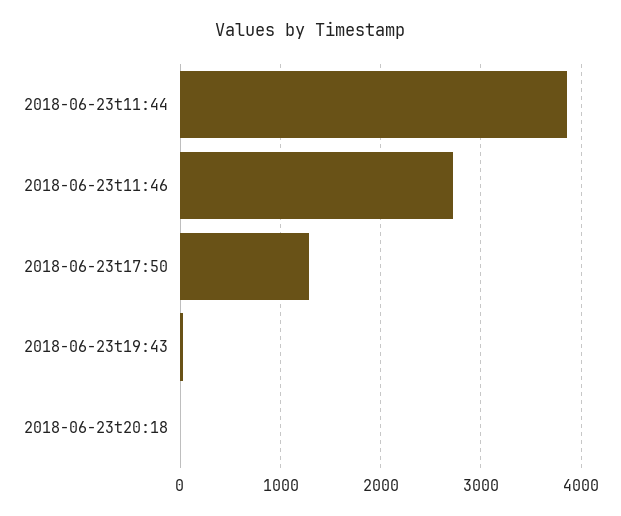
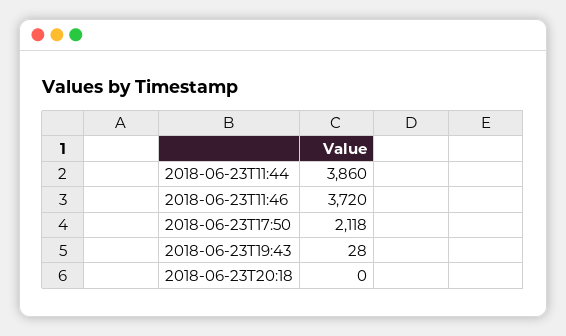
  {
    "2018-06-23t11:44": 3860,
-   "2018-06-23t11:46": 2700,
+   "2018-06-23t11:46": 3720,
-   "2018-06-23t17:50": 1300,
+   "2018-06-23t17:50": 2118,
    "2018-06-23t19:43": 28,
    "2018-06-23t20:18": 0
  }

